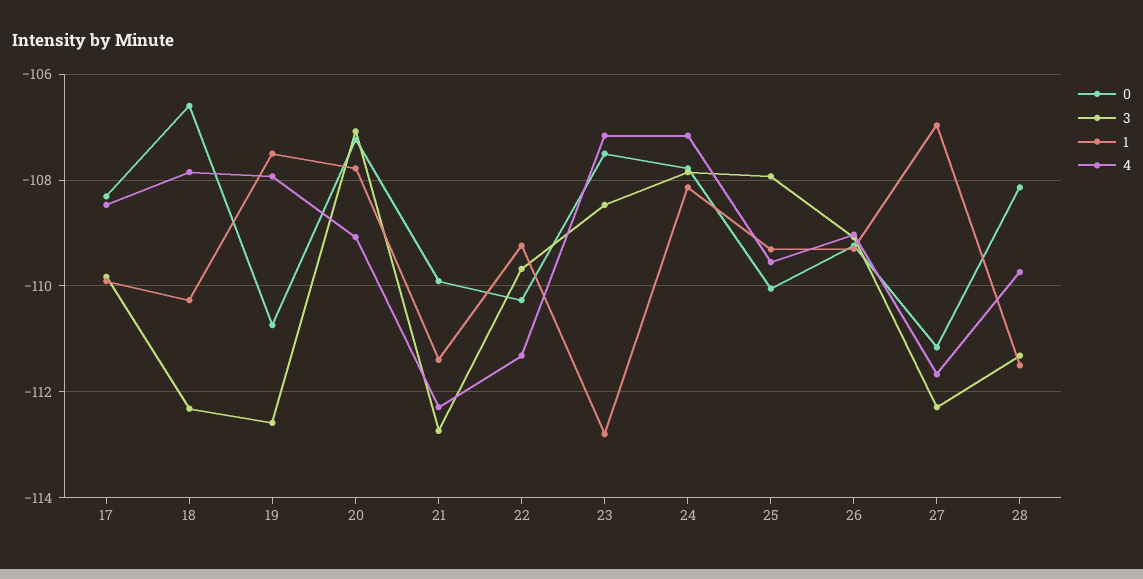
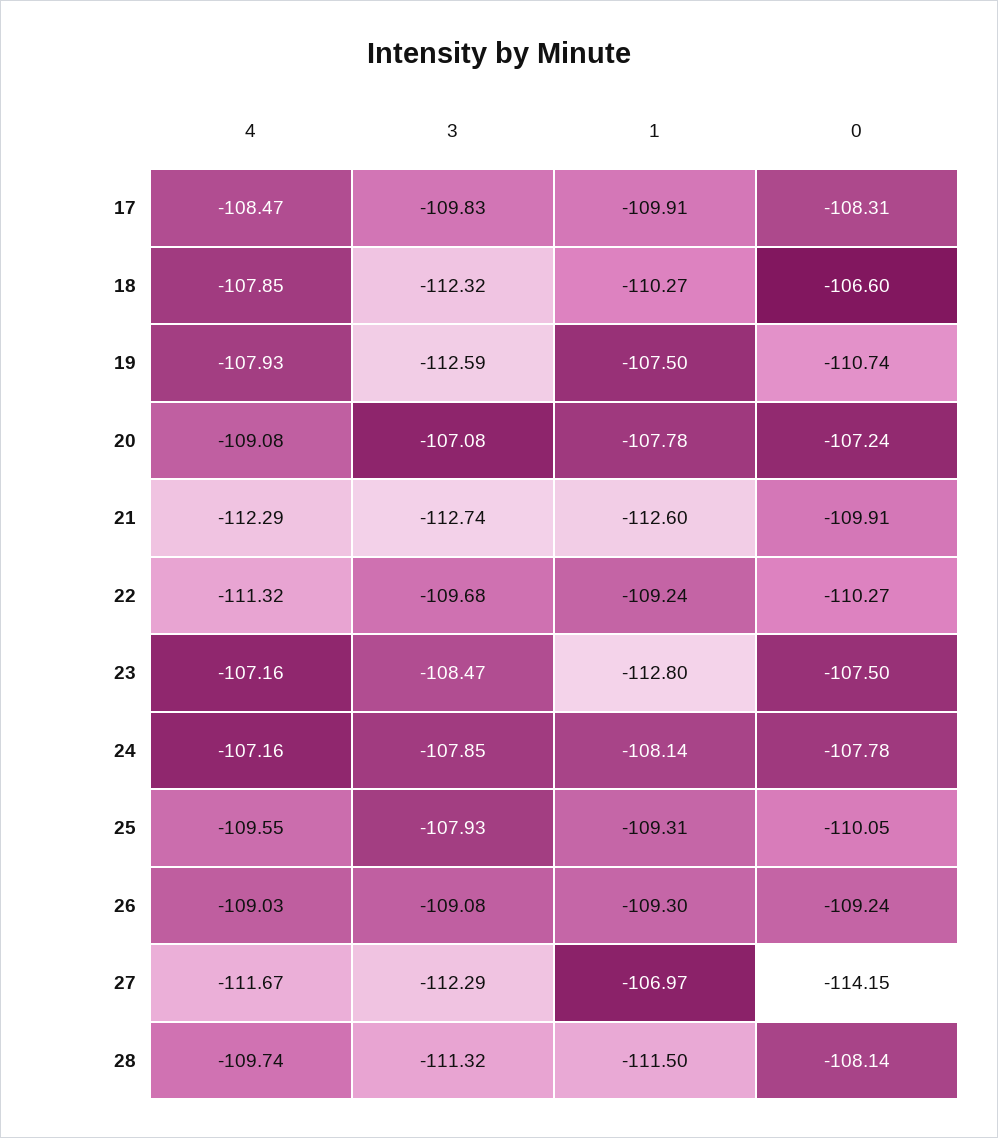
  {
    "0": {
      "17": -108.31,
      "18": -106.6,
      "19": -110.74,
      "20": -107.24,
      "21": -109.91,
      "22": -110.27,
      "23": -107.5,
      "24": -107.78,
      "25": -110.05,
      "26": -109.24,
-     "27": -111.2,
+     "27": -114.15,
      "28": -108.14
    },
    "3": {
      "17": -109.83,
      "18": -112.32,
      "19": -112.59,
      "20": -107.08,
      "21": -112.74,
      "22": -109.68,
      "23": -108.47,
      "24": -107.85,
      "25": -107.93,
      "26": -109.08,
      "27": -112.29,
      "28": -111.32
    },
    "1": {
      "17": -109.91,
      "18": -110.27,
      "19": -107.5,
      "20": -107.78,
-     "21": -111.4,
+     "21": -112.6,
      "22": -109.24,
      "23": -112.8,
      "24": -108.14,
      "25": -109.31,
      "26": -109.3,
      "27": -106.97,
      "28": -111.5
    },
    "4": {
      "17": -108.47,
      "18": -107.85,
      "19": -107.93,
      "20": -109.08,
      "21": -112.29,
      "22": -111.32,
      "23": -107.16,
      "24": -107.16,
      "25": -109.55,
      "26": -109.03,
      "27": -111.67,
      "28": -109.74
    }
  }

